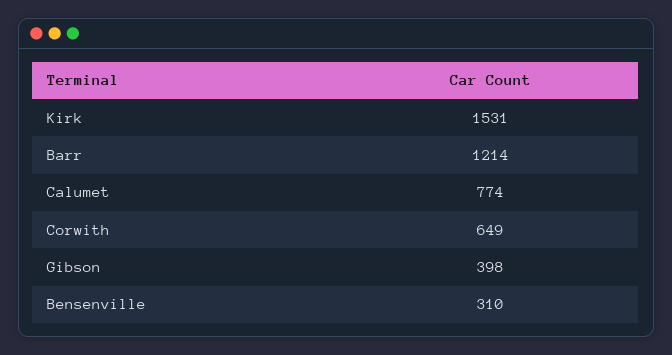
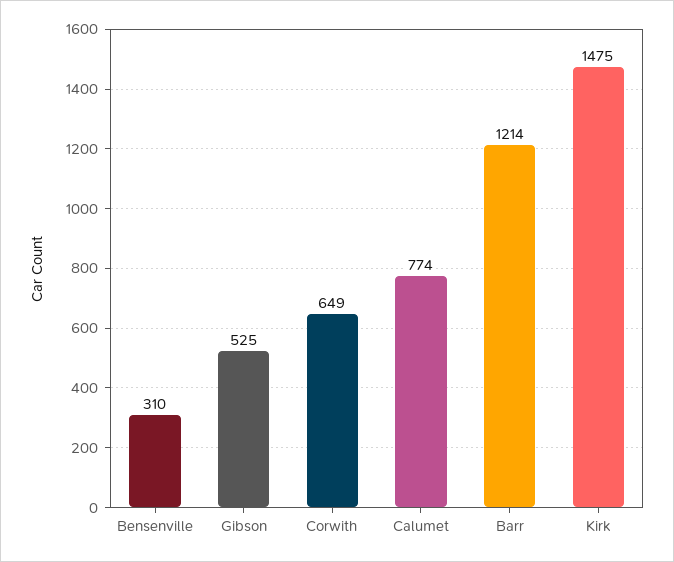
  {
-   "Kirk": 1531,
+   "Kirk": 1475,
    "Barr": 1214,
    "Calumet": 774,
    "Corwith": 649,
-   "Gibson": 398,
+   "Gibson": 525,
    "Bensenville": 310
  }

